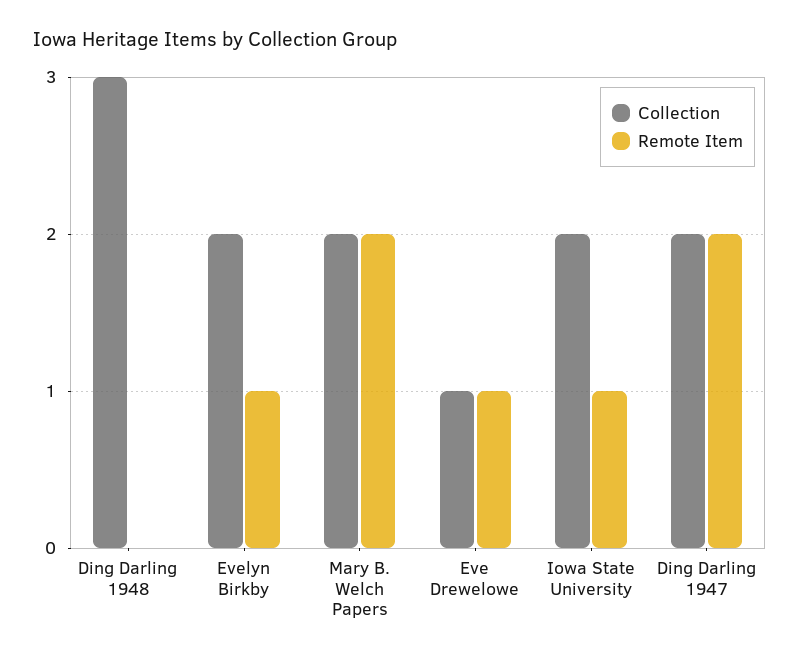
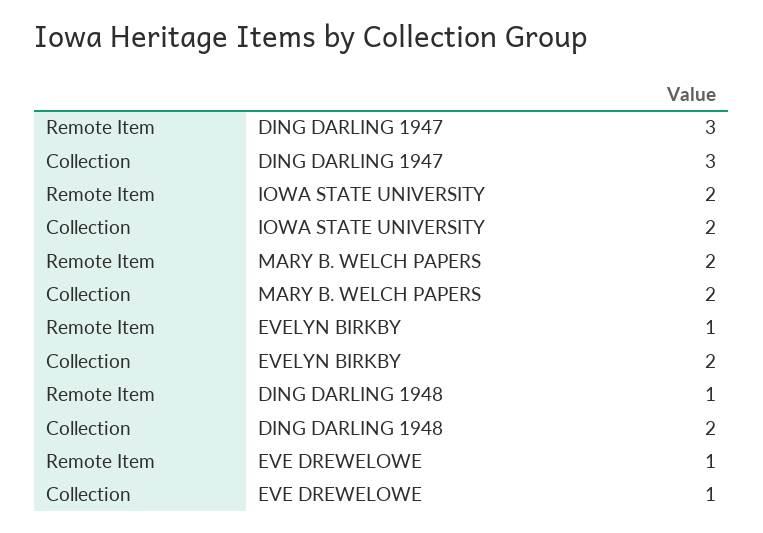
  {
    "Collection": {
-     "Ding Darling 1948": 3,
+     "Ding Darling 1948": 2,
      "Evelyn Birkby": 2,
      "Mary B. Welch Papers": 2,
      "Eve Drewelowe": 1,
      "Iowa State University": 2,
-     "Ding Darling 1947": 2
+     "Ding Darling 1947": 3
    },
    "Remote Item": {
-     "Ding Darling 1948": 0,
+     "Ding Darling 1948": 1,
      "Evelyn Birkby": 1,
      "Mary B. Welch Papers": 2,
      "Eve Drewelowe": 1,
-     "Iowa State University": 1,
+     "Iowa State University": 2,
-     "Ding Darling 1947": 2
+     "Ding Darling 1947": 3
    }
  }

